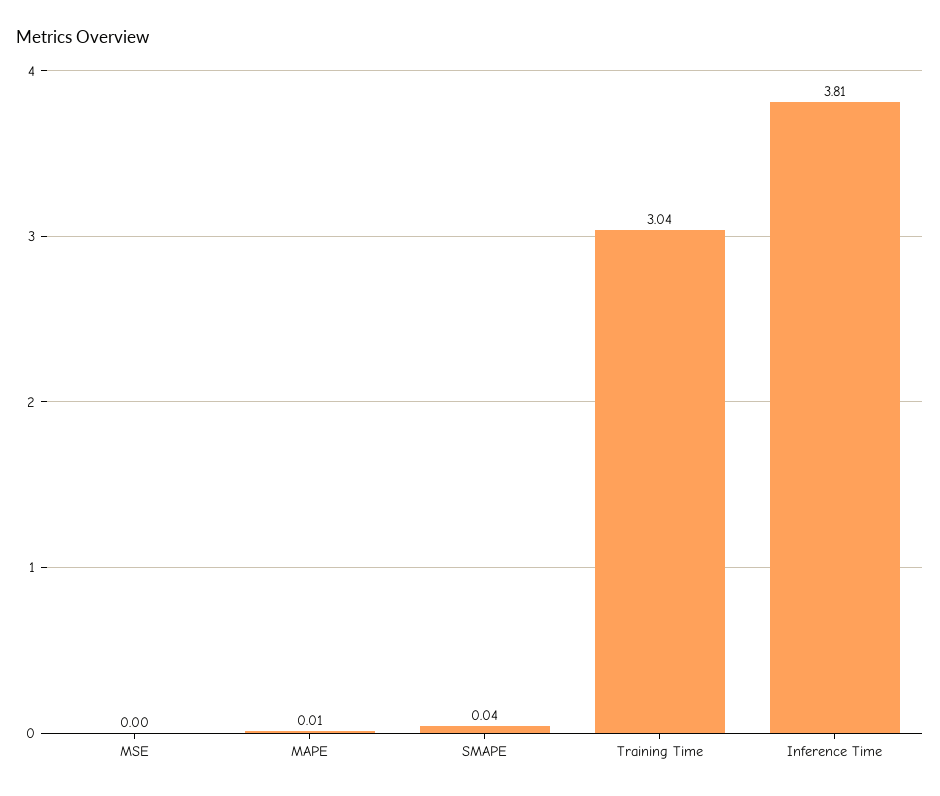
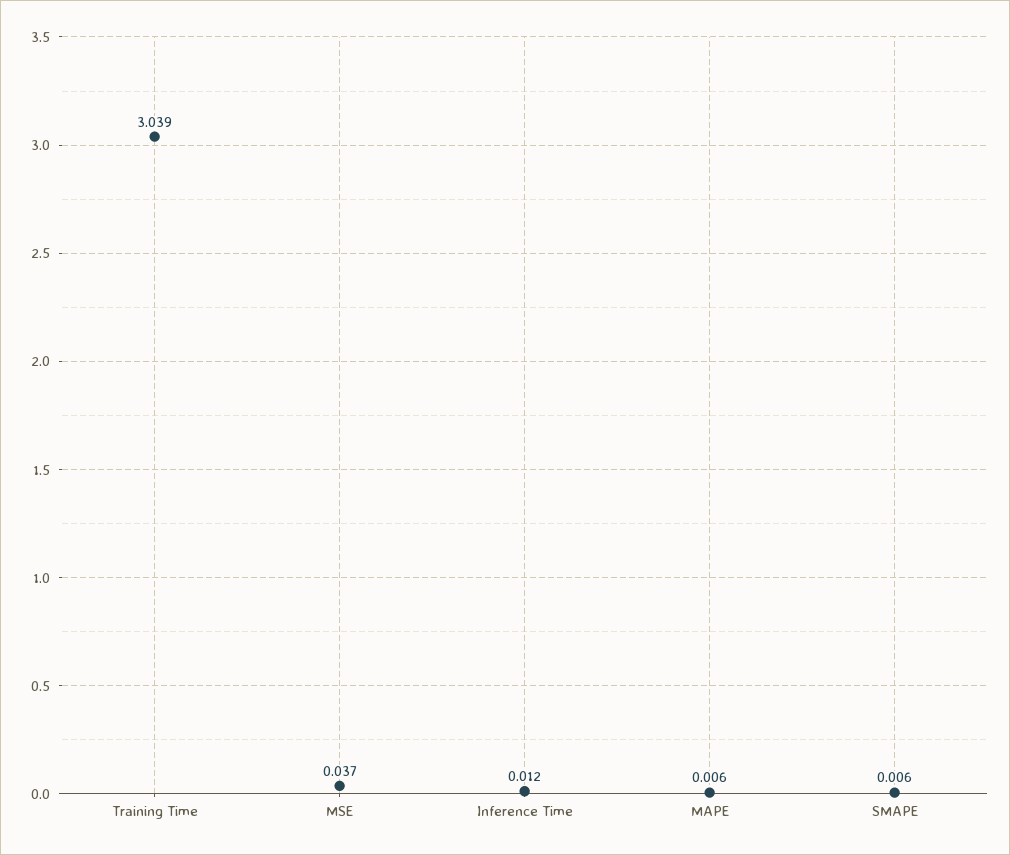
  {
-   "MSE": 0,
+   "MSE": 0.037,
    "MAPE": 0.006,
-   "SMAPE": 0.04,
+   "SMAPE": 0.006,
    "Training Time": 3.039,
-   "Inference Time": 3.81
+   "Inference Time": 0.012
  }

